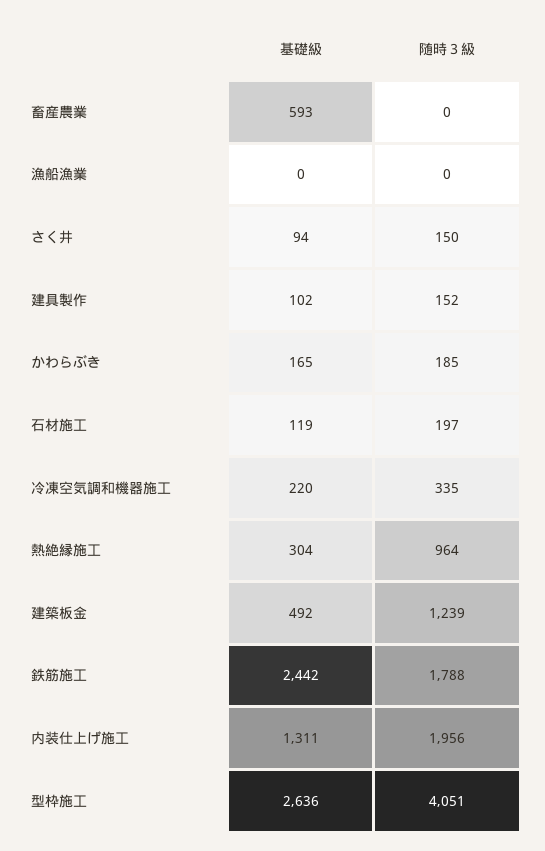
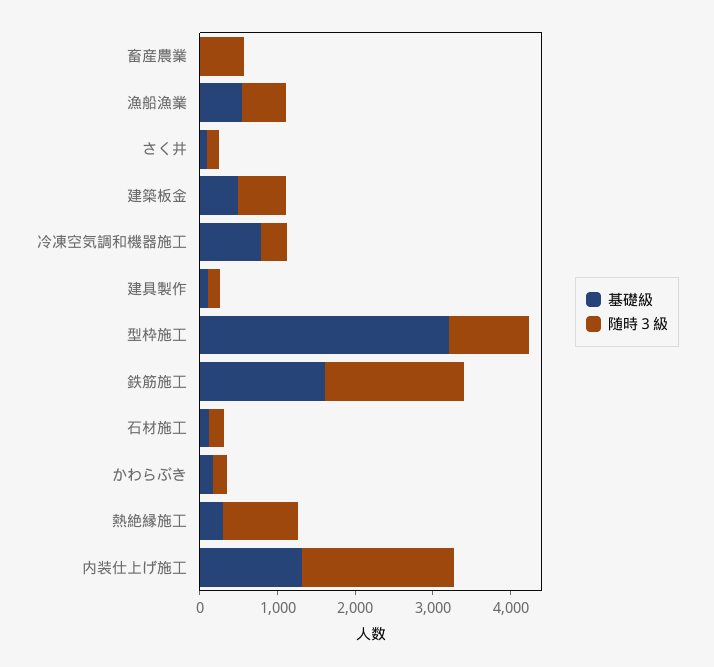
  {
    "基礎級": {
-     "畜産農業": 593,
+     "畜産農業": 0,
-     "漁船漁業": 0,
+     "漁船漁業": 600,
      "さく井": 94,
      "建具製作": 102,
      "かわらぶき": 165,
      "石材施工": 119,
-     "冷凍空気調和機器施工": 220,
+     "冷凍空気調和機器施工": 800,
      "熱絶縁施工": 304,
      "建築板金": 492,
-     "鉄筋施工": 2442,
+     "鉄筋施工": 1600,
      "内装仕上げ施工": 1311,
-     "型枠施工": 2636
+     "型枠施工": 3200
    },
    "随時３級": {
-     "畜産農業": 0,
+     "畜産農業": 600,
-     "漁船漁業": 0,
+     "漁船漁業": 600,
      "さく井": 150,
      "建具製作": 152,
      "かわらぶき": 185,
      "石材施工": 197,
      "冷凍空気調和機器施工": 335,
      "熱絶縁施工": 964,
-     "建築板金": 1239,
+     "建築板金": 600,
      "鉄筋施工": 1788,
      "内装仕上げ施工": 1956,
-     "型枠施工": 4051
+     "型枠施工": 1000
    }
  }

